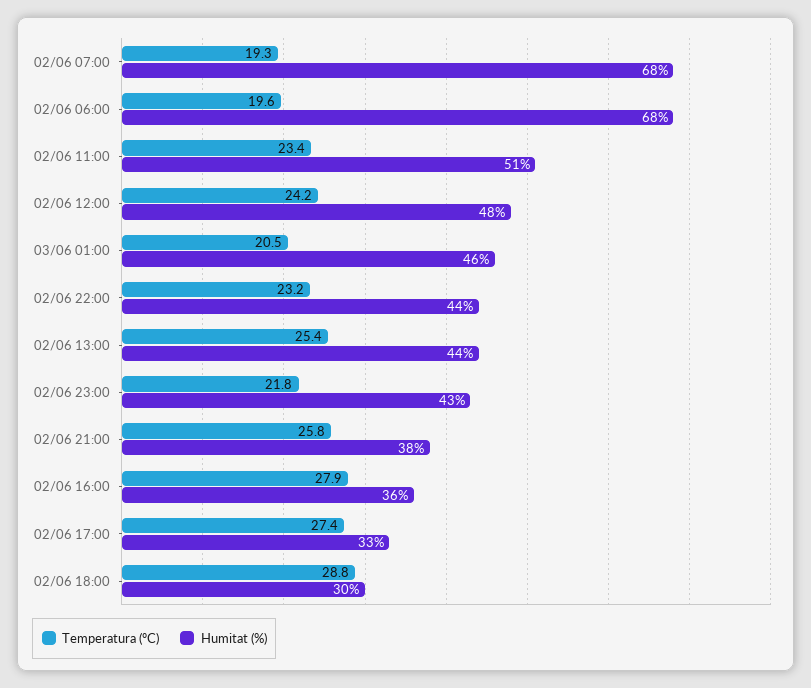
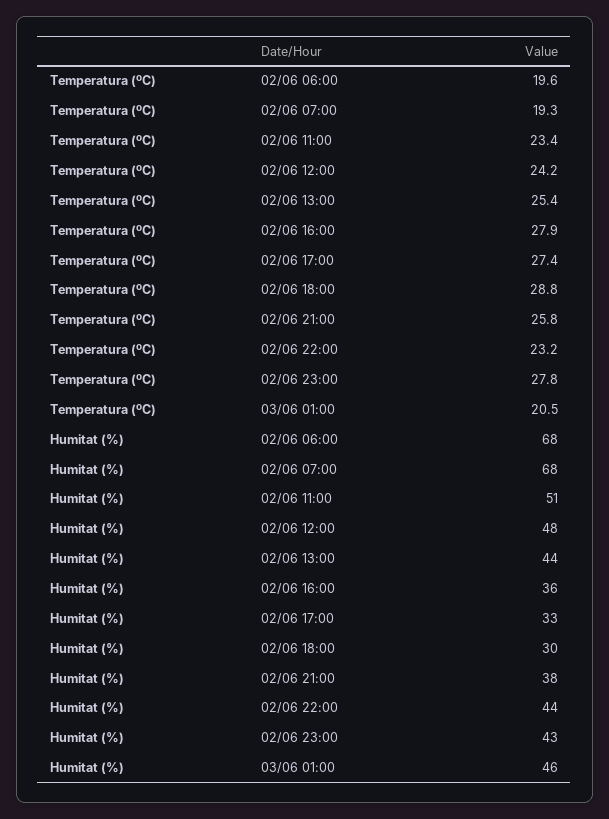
  {
    "Temperatura (ºC)": {
      "02/06 07:00": 19.3,
      "02/06 06:00": 19.6,
      "02/06 11:00": 23.4,
      "02/06 12:00": 24.2,
      "03/06 01:00": 20.5,
      "02/06 22:00": 23.2,
      "02/06 13:00": 25.4,
-     "02/06 23:00": 21.8,
+     "02/06 23:00": 27.8,
      "02/06 21:00": 25.8,
      "02/06 16:00": 27.9,
      "02/06 17:00": 27.4,
      "02/06 18:00": 28.8
    },
    "Humitat (%)": {
      "02/06 07:00": 68,
      "02/06 06:00": 68,
      "02/06 11:00": 51,
      "02/06 12:00": 48,
      "03/06 01:00": 46,
      "02/06 22:00": 44,
      "02/06 13:00": 44,
      "02/06 23:00": 43,
      "02/06 21:00": 38,
      "02/06 16:00": 36,
      "02/06 17:00": 33,
      "02/06 18:00": 30
    }
  }

